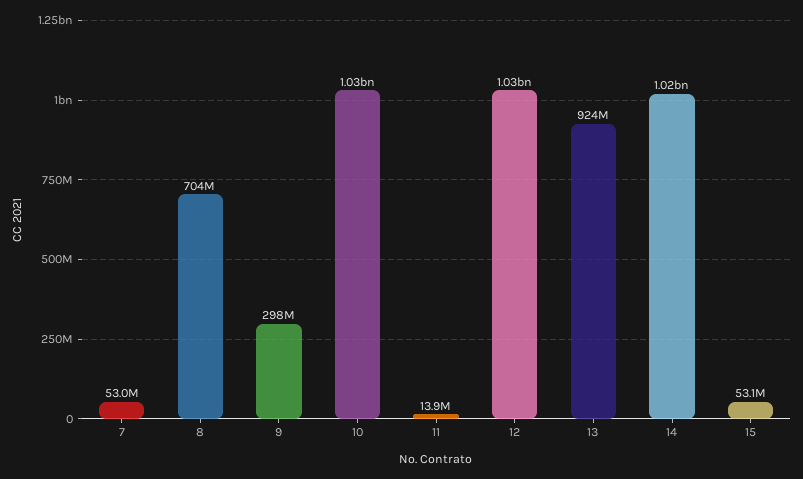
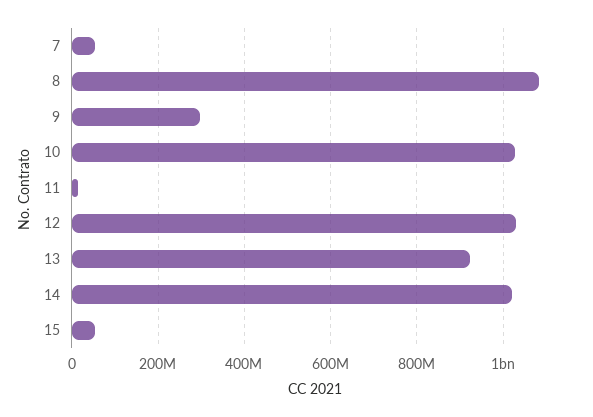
  {
    "7": 53000000,
-   "8": 704000000,
+   "8": 1080000000,
    "9": 298000000,
    "10": 1030000000,
    "11": 13900000,
    "12": 1030000000,
    "13": 924000000,
    "14": 1020000000,
    "15": 53100000
  }

